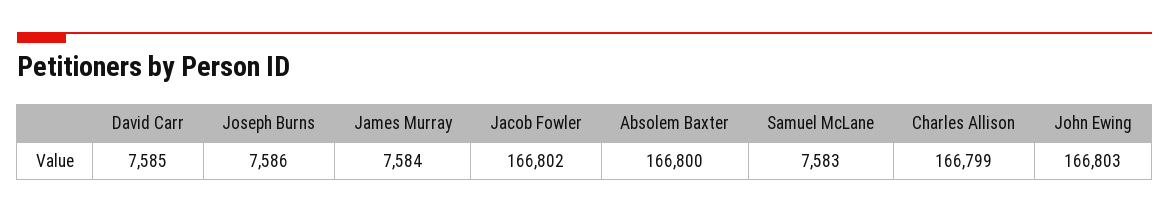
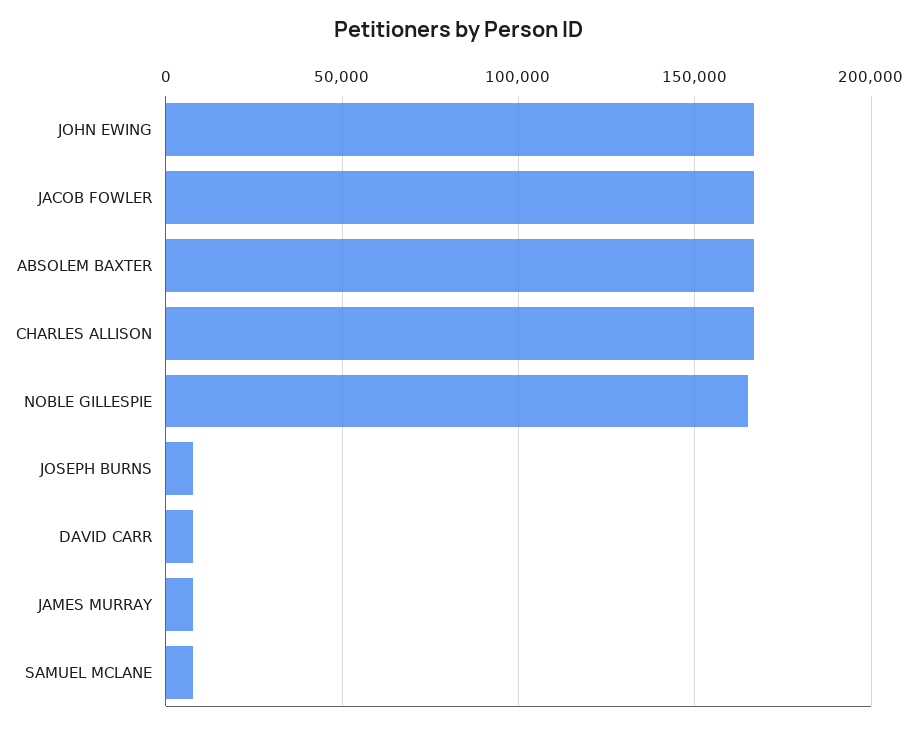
  {
    "David Carr": 7585,
    "Joseph Burns": 7586,
    "James Murray": 7584,
    "Jacob Fowler": 166802,
    "Absolem Baxter": 166800,
    "Samuel McLane": 7583,
    "Charles Allison": 166799,
-   "John Ewing": 166803
+   "John Ewing": 166803,
+   "NOBLE GILLESPIE": 165000
  }

